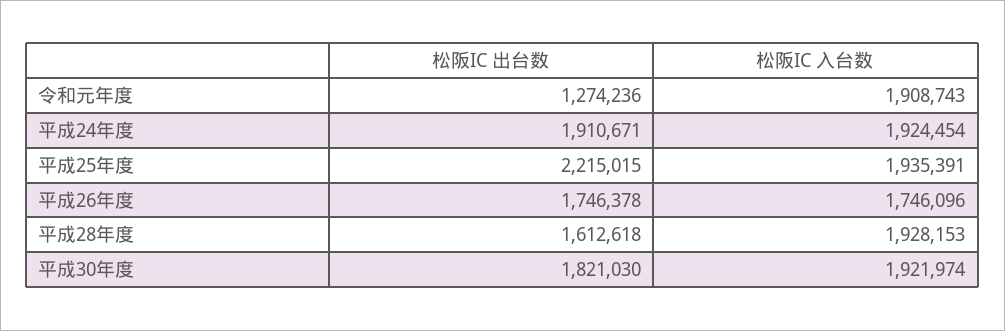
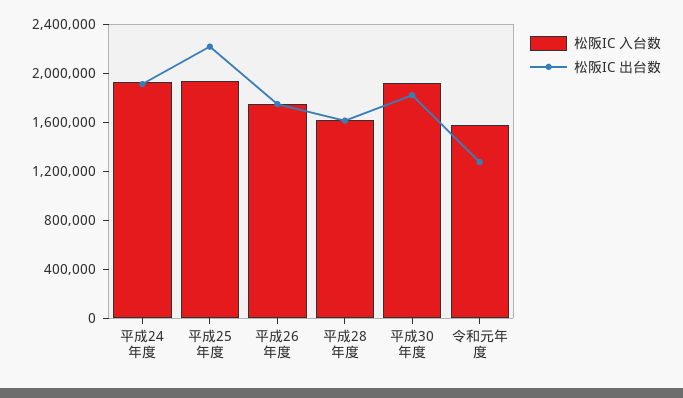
  {
    "松阪IC 出台数": {
      "令和元年度": 1274236,
      "平成24年度": 1910671,
      "平成25年度": 2215015,
      "平成26年度": 1746378,
      "平成28年度": 1612618,
      "平成30年度": 1821030
    },
    "松阪IC 入台数": {
-     "令和元年度": 1908743,
+     "令和元年度": 1600000,
      "平成24年度": 1924454,
      "平成25年度": 1935391,
      "平成26年度": 1746096,
-     "平成28年度": 1928153,
+     "平成28年度": 1600000,
      "平成30年度": 1921974
    }
  }

